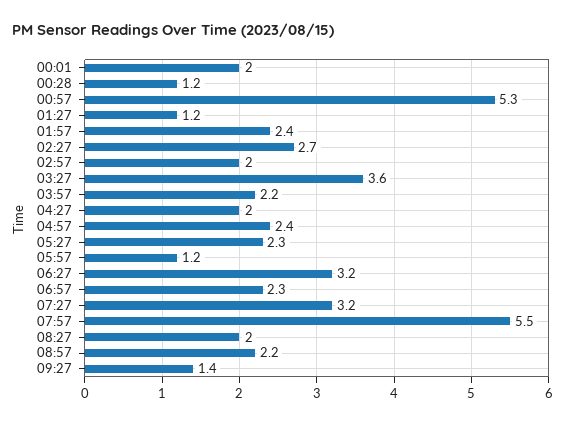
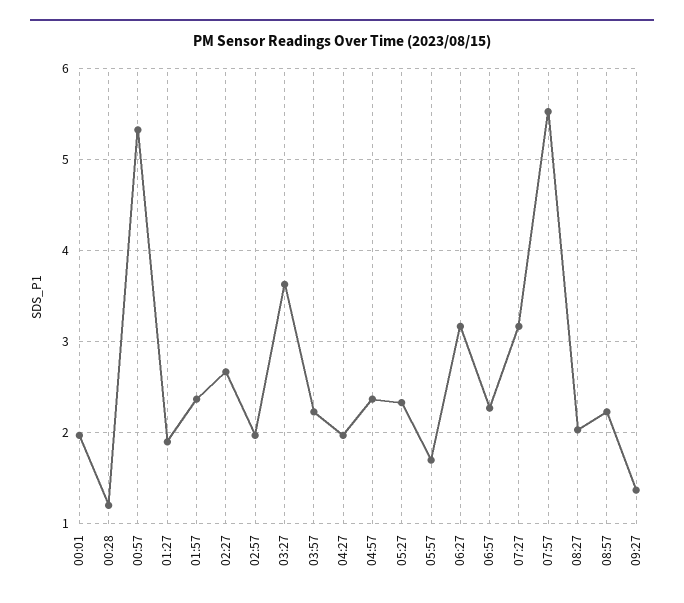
  {
    "00:01": 2,
    "00:28": 1.2,
    "00:57": 5.3,
-   "01:27": 1.2,
+   "01:27": 1.9,
    "01:57": 2.4,
    "02:27": 2.7,
    "02:57": 2,
    "03:27": 3.6,
    "03:57": 2.2,
    "04:27": 2,
    "04:57": 2.4,
    "05:27": 2.3,
-   "05:57": 1.2,
+   "05:57": 1.7,
    "06:27": 3.2,
    "06:57": 2.3,
    "07:27": 3.2,
    "07:57": 5.5,
    "08:27": 2,
    "08:57": 2.2,
    "09:27": 1.4
  }

